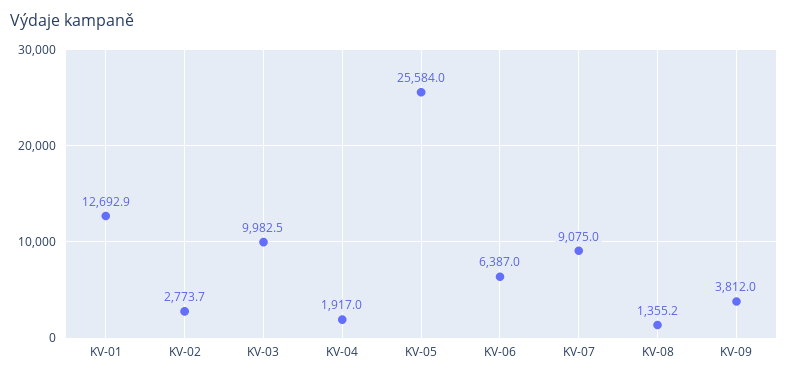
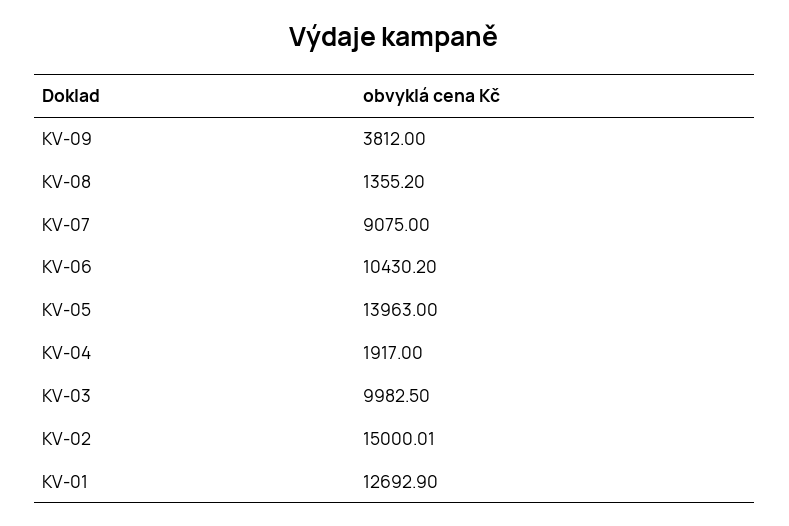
  {
    "KV-01": 12692.9,
-   "KV-02": 2773.7,
+   "KV-02": 15000.01,
    "KV-03": 9982.5,
    "KV-04": 1917,
-   "KV-05": 25584,
+   "KV-05": 13963,
-   "KV-06": 6387,
+   "KV-06": 10430.2,
    "KV-07": 9075,
    "KV-08": 1355.2,
    "KV-09": 3812
  }

